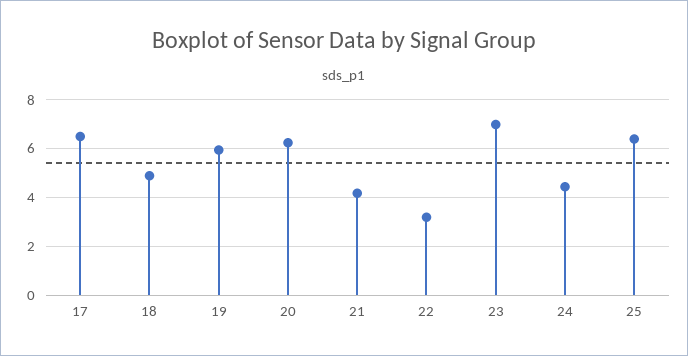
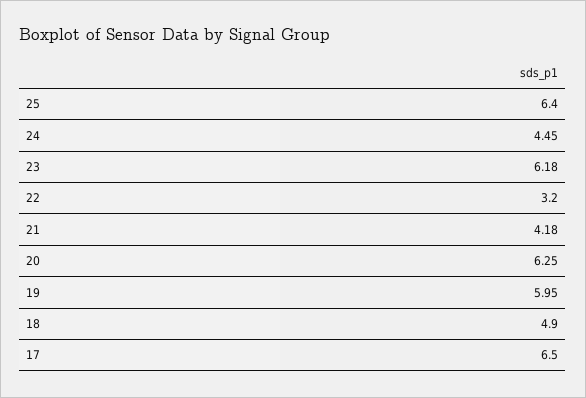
  {
    "17": 6.5,
    "18": 4.9,
    "19": 5.95,
    "20": 6.25,
    "21": 4.18,
    "22": 3.2,
-   "23": 7,
+   "23": 6.18,
    "24": 4.45,
    "25": 6.4
  }

